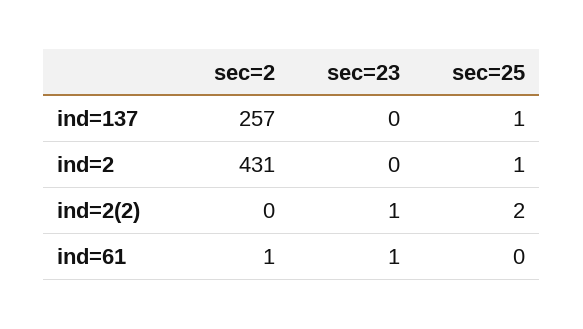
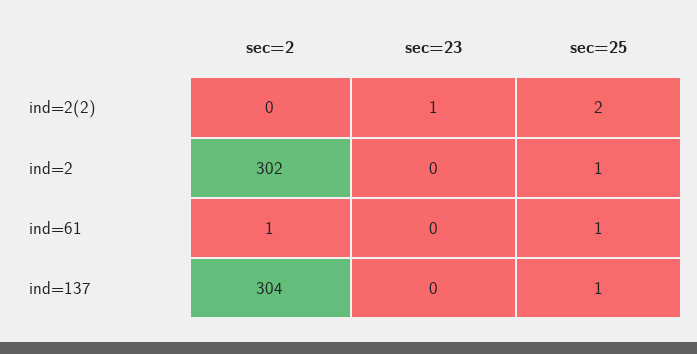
  {
    "sec=2": {
-     "ind=137": 257,
+     "ind=137": 304,
-     "ind=2": 431,
+     "ind=2": 302,
      "ind=2(2)": 0,
      "ind=61": 1
    },
    "sec=23": {
      "ind=137": 0,
      "ind=2": 0,
      "ind=2(2)": 1,
-     "ind=61": 1
+     "ind=61": 0
    },
    "sec=25": {
      "ind=137": 1,
      "ind=2": 1,
      "ind=2(2)": 2,
-     "ind=61": 0
+     "ind=61": 1
    }
  }

